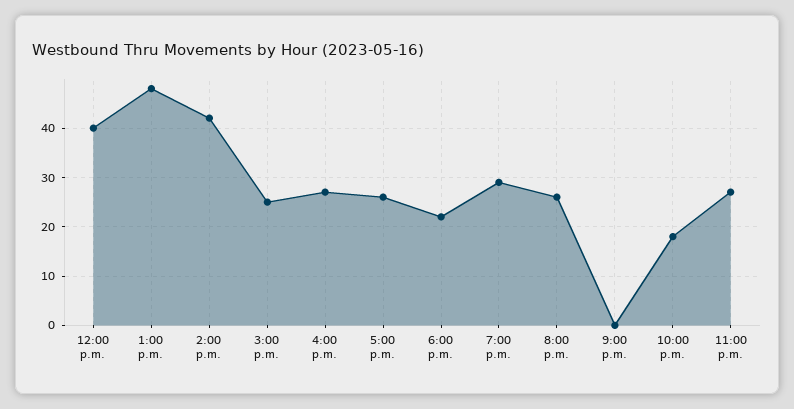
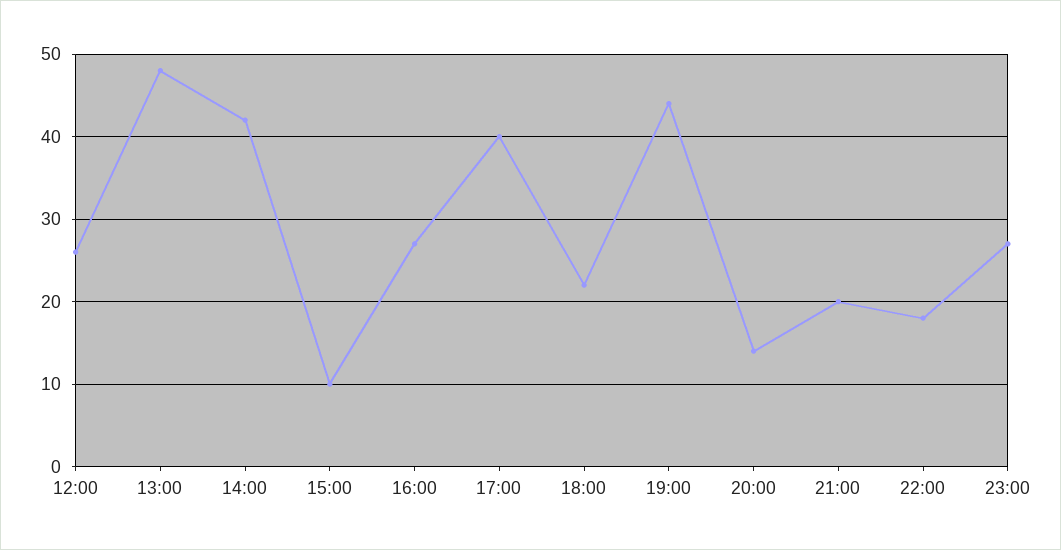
  {
-   "12:00 p.m.": 40,
+   "12:00 p.m.": 26,
    "1:00 p.m.": 48,
    "2:00 p.m.": 42,
-   "3:00 p.m.": 25,
+   "3:00 p.m.": 10,
    "4:00 p.m.": 27,
-   "5:00 p.m.": 25,
+   "5:00 p.m.": 40,
    "6:00 p.m.": 22,
-   "7:00 p.m.": 30,
+   "7:00 p.m.": 44,
-   "8:00 p.m.": 25,
+   "8:00 p.m.": 14,
-   "9:00 p.m.": 0,
+   "9:00 p.m.": 20,
    "10:00 p.m.": 18,
    "11:00 p.m.": 27
  }

